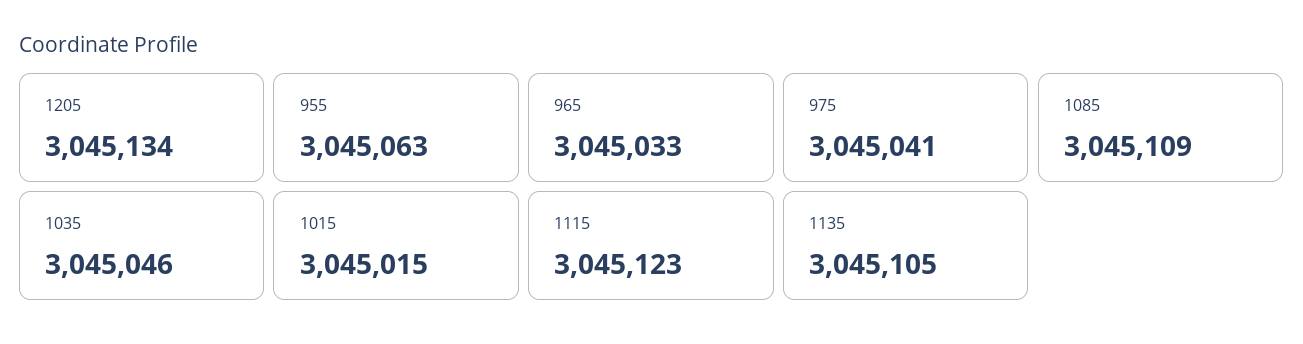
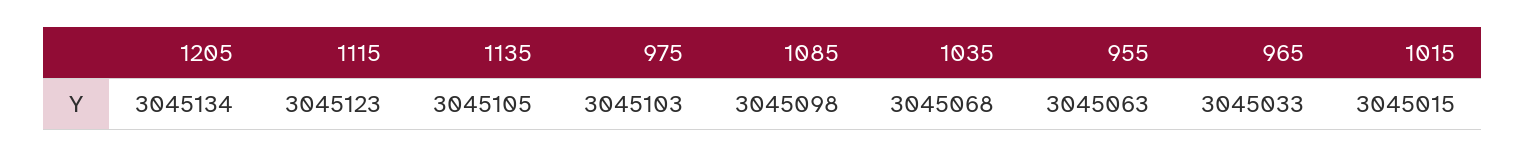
  {
    "1205": 3045134,
    "955": 3045063,
    "965": 3045033,
-   "975": 3045041,
+   "975": 3045103,
-   "1085": 3045109,
+   "1085": 3045098,
-   "1035": 3045046,
+   "1035": 3045068,
    "1015": 3045015,
    "1115": 3045123,
    "1135": 3045105
  }

